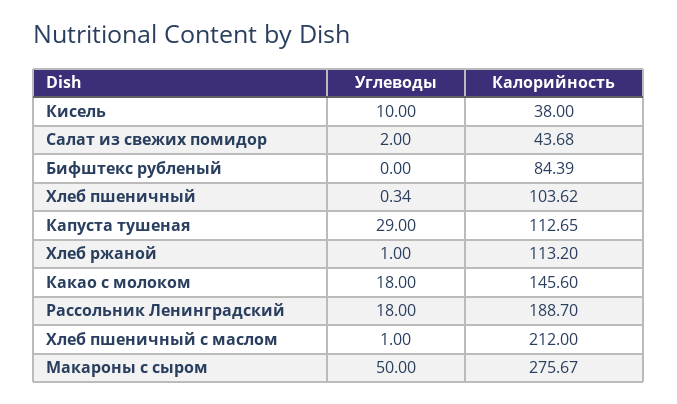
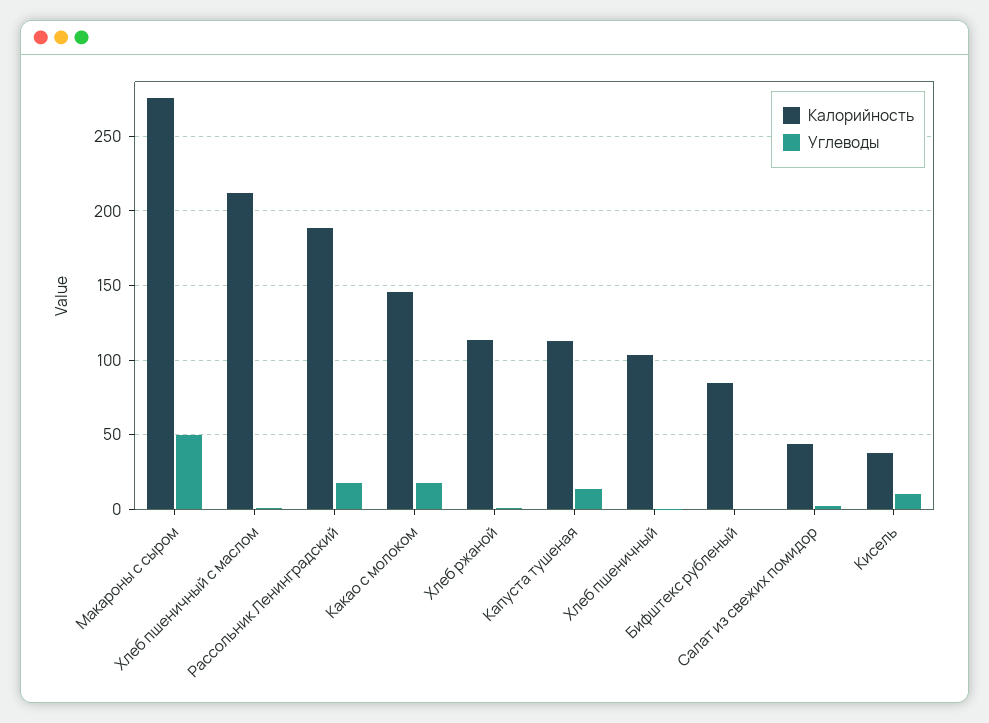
  {
    "Углеводы": {
      "Кисель": 10,
      "Салат из свежих помидор": 2,
      "Бифштекс рубленый": 0,
      "Хлеб пшеничный": 0.34,
-     "Капуста тушеная": 29,
+     "Капуста тушеная": 15,
      "Хлеб ржаной": 1,
      "Какао с молоком": 18,
      "Рассольник Ленинградский": 18,
      "Хлеб пшеничный с маслом": 1,
      "Макароны с сыром": 50
    },
    "Калорийность": {
      "Кисель": 38,
      "Салат из свежих помидор": 43.68,
      "Бифштекс рубленый": 84.39,
      "Хлеб пшеничный": 103.62,
      "Капуста тушеная": 112.65,
      "Хлеб ржаной": 113.2,
      "Какао с молоком": 145.6,
      "Рассольник Ленинградский": 188.7,
      "Хлеб пшеничный с маслом": 212,
      "Макароны с сыром": 275.67
    }
  }

